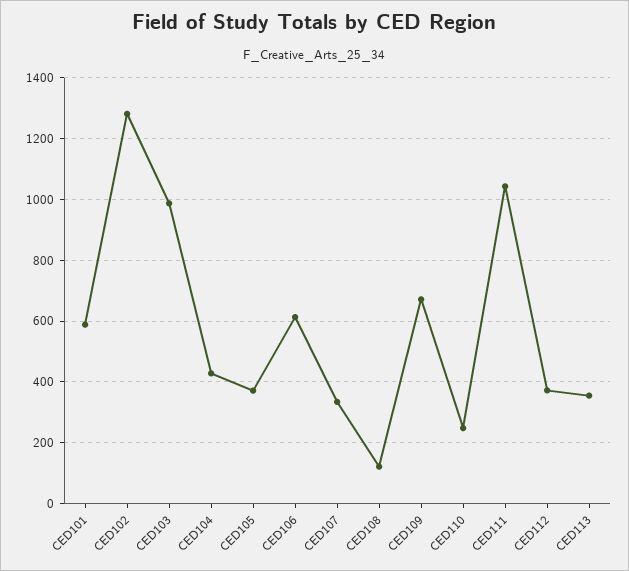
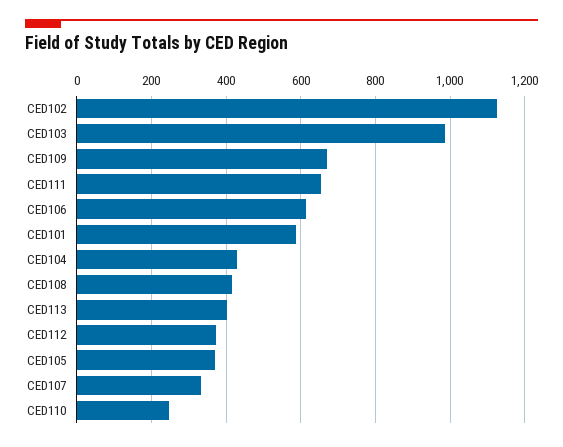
  {
    "CED101": 580,
-   "CED102": 1280,
+   "CED102": 1120,
    "CED103": 980,
    "CED104": 420,
    "CED105": 380,
    "CED106": 620,
    "CED107": 340,
-   "CED108": 120,
+   "CED108": 420,
    "CED109": 680,
    "CED110": 240,
-   "CED111": 1040,
+   "CED111": 660,
    "CED112": 380,
-   "CED113": 360
+   "CED113": 400
  }

